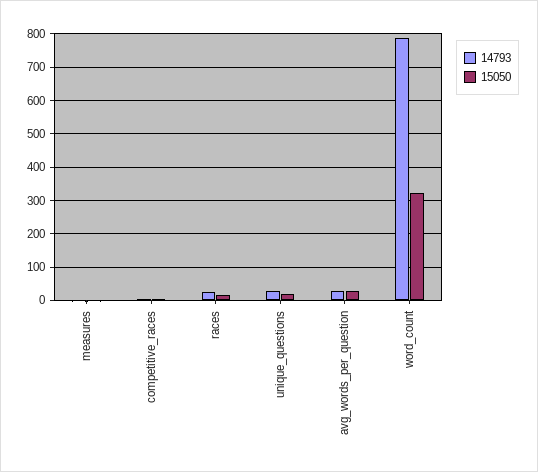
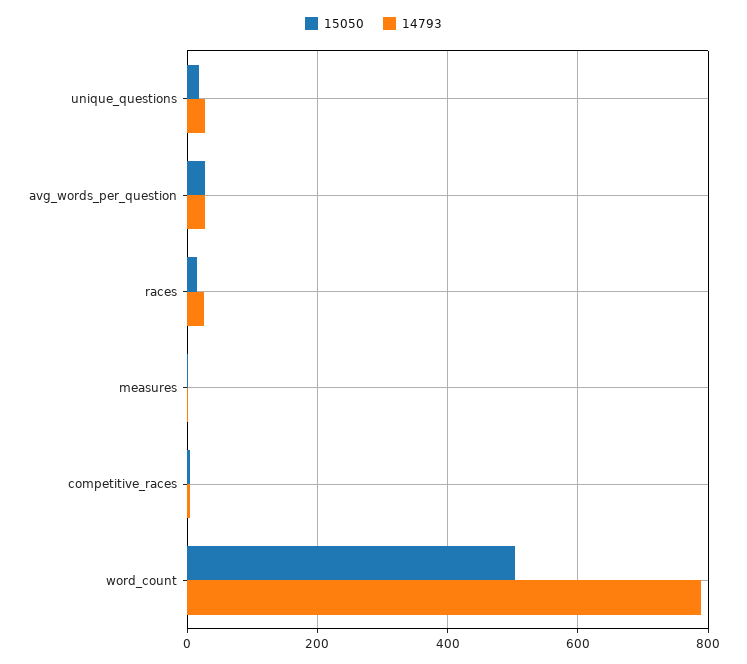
  {
    "14793": {
      "measures": 0,
      "competitive_races": 0,
      "races": 20,
      "unique_questions": 20,
      "avg_words_per_question": 20,
      "word_count": 780
    },
    "15050": {
      "measures": 0,
      "competitive_races": 0,
      "races": 20,
      "unique_questions": 20,
      "avg_words_per_question": 20,
-     "word_count": 320
+     "word_count": 500
    }
  }

